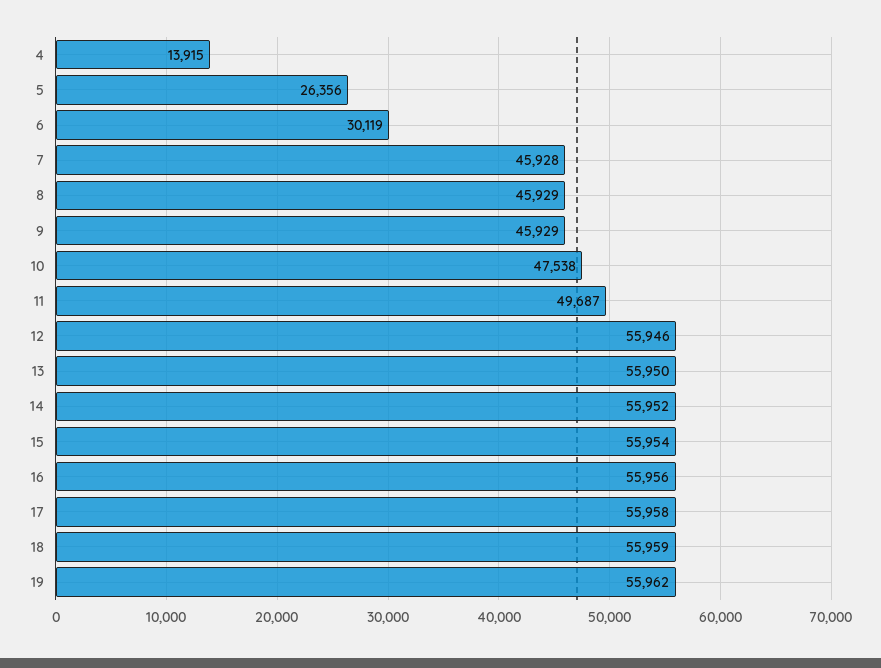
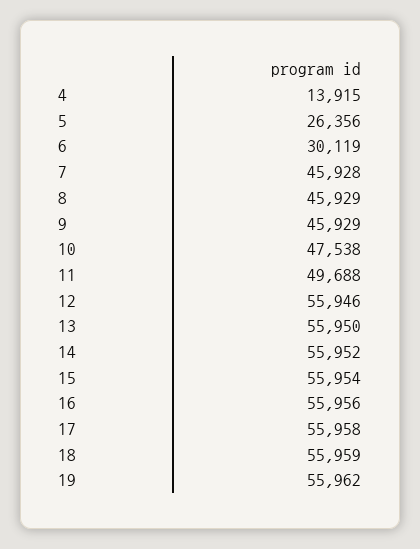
  {
    "4": 13915,
    "5": 26356,
    "6": 30119,
    "7": 45928,
    "8": 45929,
    "9": 45929,
    "10": 47538,
-   "11": 49687,
+   "11": 49688,
    "12": 55946,
    "13": 55950,
    "14": 55952,
    "15": 55954,
    "16": 55956,
    "17": 55958,
    "18": 55959,
    "19": 55962
  }

